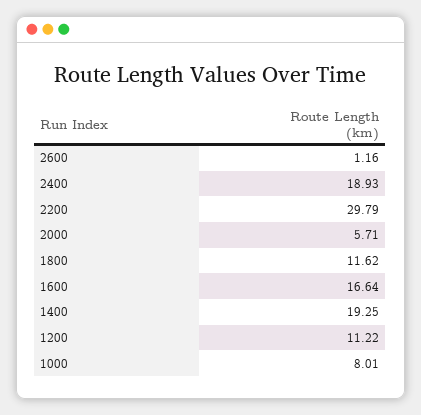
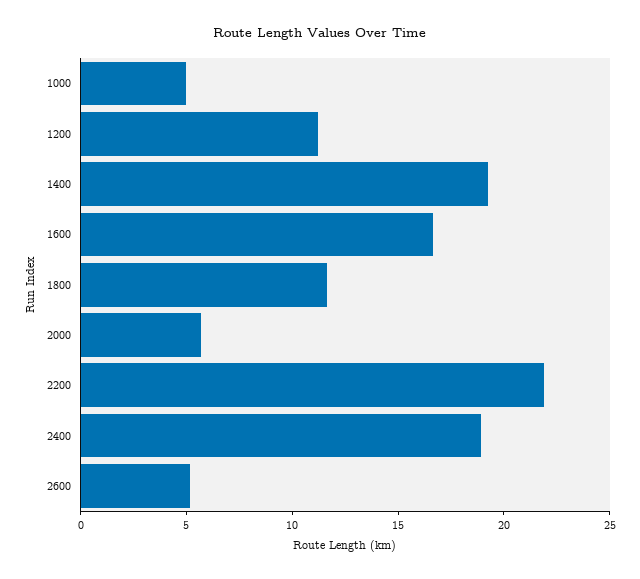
  {
-   "2600": 1.16,
+   "2600": 5,
    "2400": 18.93,
-   "2200": 29.79,
+   "2200": 22,
    "2000": 5.71,
    "1800": 11.62,
    "1600": 16.64,
    "1400": 19.25,
    "1200": 11.22,
-   "1000": 8.01
+   "1000": 5
  }

